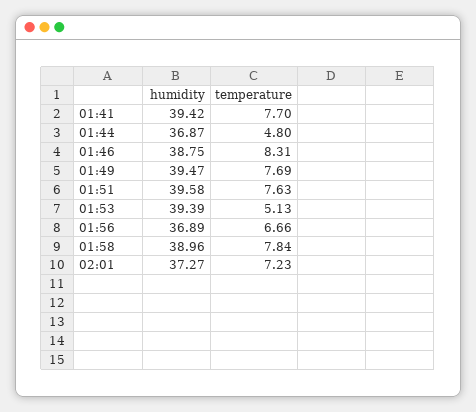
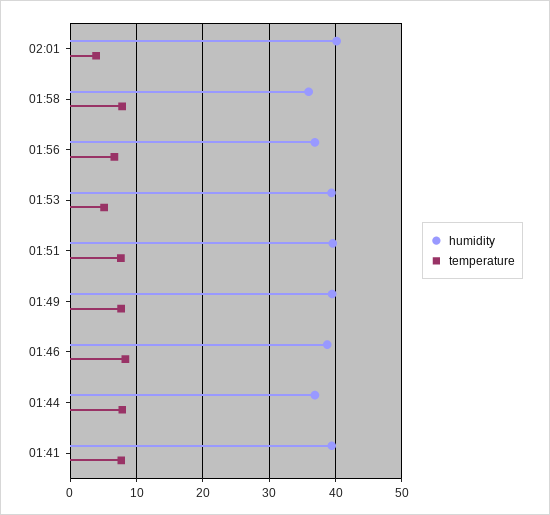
  {
    "humidity": {
      "01:41": 39.42,
      "01:44": 36.87,
      "01:46": 38.75,
      "01:49": 39.47,
      "01:51": 39.58,
      "01:53": 39.39,
      "01:56": 36.89,
-     "01:58": 38.96,
+     "01:58": 36,
-     "02:01": 37.27
+     "02:01": 40
    },
    "temperature": {
      "01:41": 7.7,
-     "01:44": 4.8,
+     "01:44": 8,
      "01:46": 8.31,
      "01:49": 7.69,
      "01:51": 7.63,
      "01:53": 5.13,
      "01:56": 6.66,
      "01:58": 7.84,
-     "02:01": 7.23
+     "02:01": 4
    }
  }

